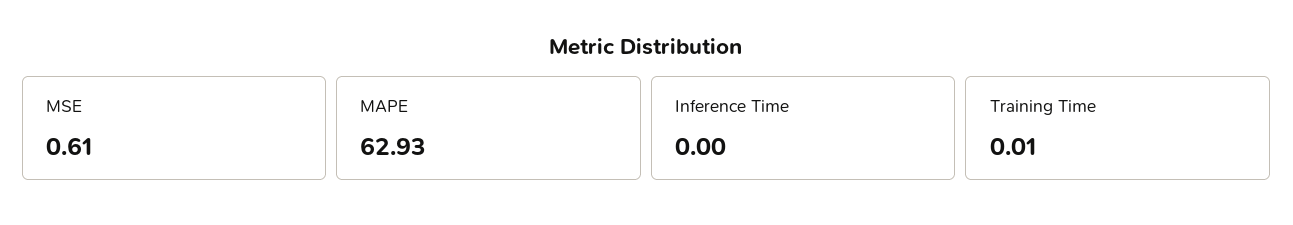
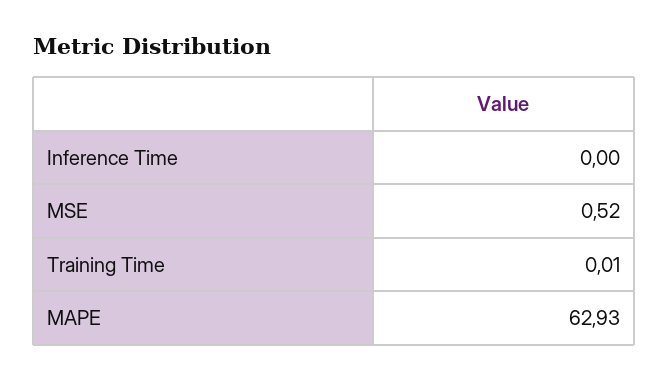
  {
-   "MSE": 0.61,
+   "MSE": 0.52,
    "MAPE": 62.93,
    "Inference Time": 0,
    "Training Time": 0.01
  }

